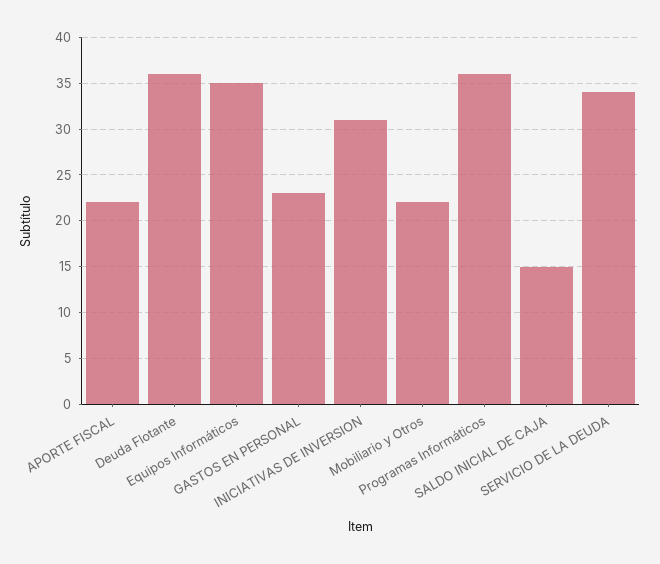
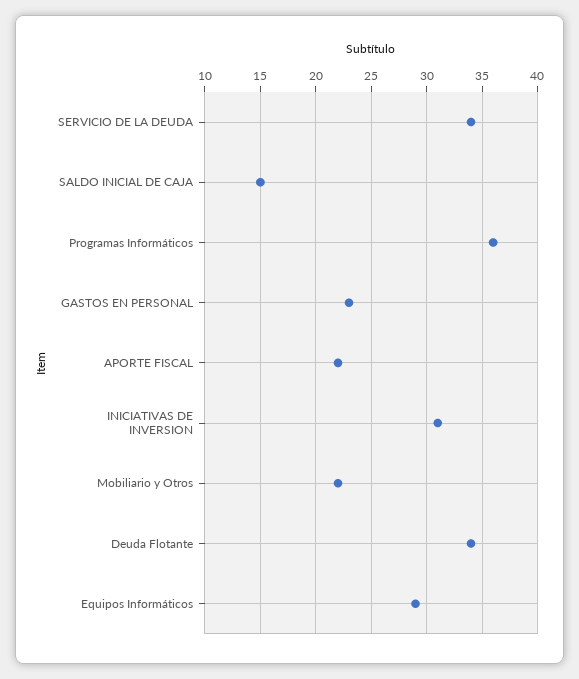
  {
    "APORTE FISCAL": 22,
-   "Deuda Flotante": 36,
+   "Deuda Flotante": 34,
-   "Equipos Informáticos": 35,
+   "Equipos Informáticos": 29,
    "GASTOS EN PERSONAL": 23,
    "INICIATIVAS DE INVERSION": 31,
    "Mobiliario y Otros": 22,
    "Programas Informáticos": 36,
    "SALDO INICIAL DE CAJA": 15,
    "SERVICIO DE LA DEUDA": 34
  }

